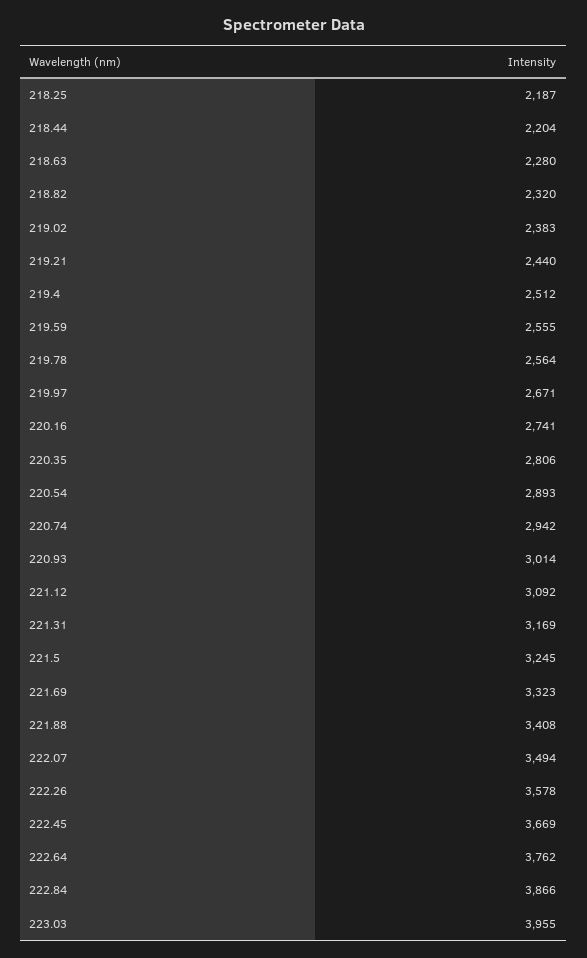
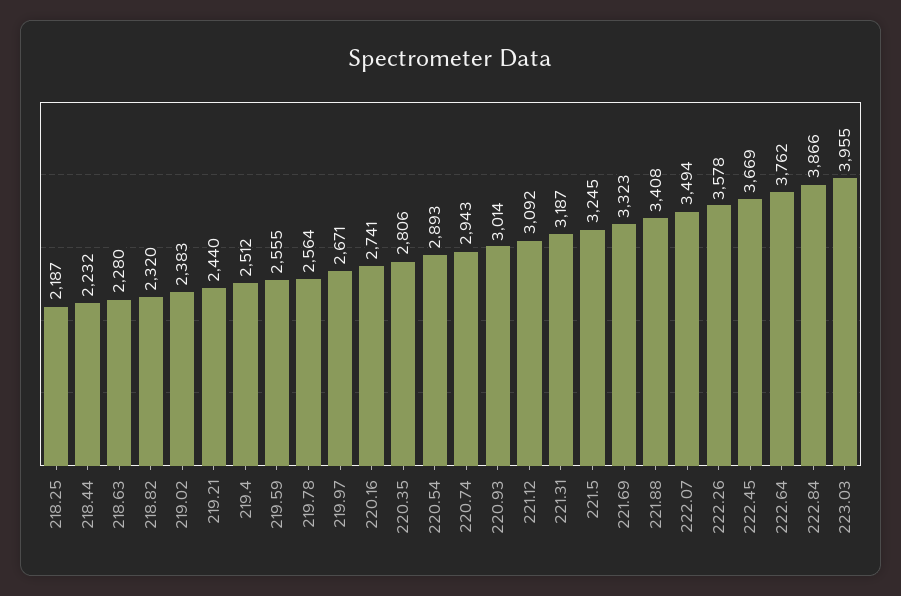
  {
    "218.25": 2187,
-   "218.44": 2204,
+   "218.44": 2232,
    "218.63": 2280,
    "218.82": 2320,
    "219.02": 2383,
    "219.21": 2440,
    "219.4": 2512,
    "219.59": 2555,
    "219.78": 2564,
    "219.97": 2671,
    "220.16": 2741,
    "220.35": 2806,
    "220.54": 2893,
-   "220.74": 2942,
+   "220.74": 2943,
    "220.93": 3014,
    "221.12": 3092,
-   "221.31": 3169,
+   "221.31": 3187,
    "221.5": 3245,
    "221.69": 3323,
    "221.88": 3408,
    "222.07": 3494,
    "222.26": 3578,
    "222.45": 3669,
    "222.64": 3762,
    "222.84": 3866,
    "223.03": 3955
  }

